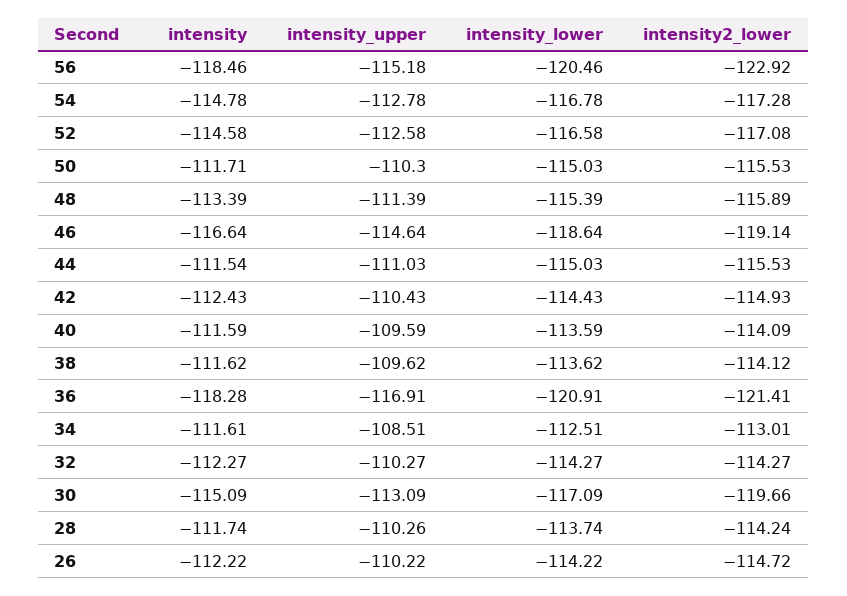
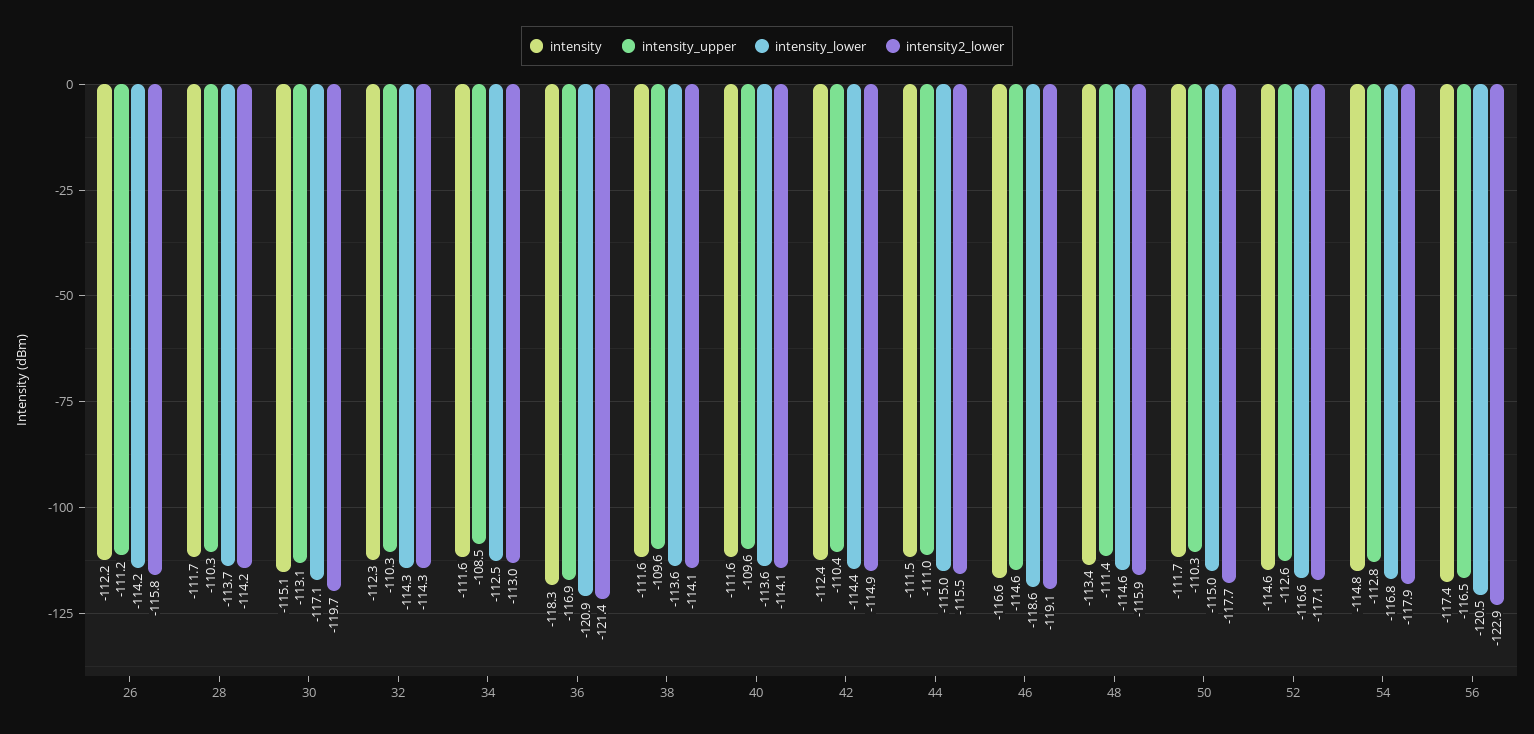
  {
    "intensity": {
-     "56": -118.46,
+     "56": -117.4,
      "54": -114.78,
      "52": -114.58,
      "50": -111.71,
      "48": -113.39,
      "46": -116.64,
      "44": -111.54,
      "42": -112.43,
      "40": -111.59,
      "38": -111.62,
      "36": -118.28,
      "34": -111.61,
      "32": -112.27,
      "30": -115.09,
      "28": -111.74,
      "26": -112.22
    },
    "intensity_upper": {
-     "56": -115.18,
+     "56": -116.5,
      "54": -112.78,
      "52": -112.58,
      "50": -110.3,
      "48": -111.39,
      "46": -114.64,
      "44": -111.03,
      "42": -110.43,
      "40": -109.59,
      "38": -109.62,
      "36": -116.91,
      "34": -108.51,
      "32": -110.27,
      "30": -113.09,
      "28": -110.26,
-     "26": -110.22
+     "26": -111.2
    },
    "intensity_lower": {
      "56": -120.46,
      "54": -116.78,
      "52": -116.58,
      "50": -115.03,
-     "48": -115.39,
+     "48": -114.6,
      "46": -118.64,
      "44": -115.03,
      "42": -114.43,
      "40": -113.59,
      "38": -113.62,
      "36": -120.91,
      "34": -112.51,
      "32": -114.27,
      "30": -117.09,
      "28": -113.74,
      "26": -114.22
    },
    "intensity2_lower": {
      "56": -122.92,
-     "54": -117.28,
+     "54": -117.9,
      "52": -117.08,
-     "50": -115.53,
+     "50": -117.7,
      "48": -115.89,
      "46": -119.14,
      "44": -115.53,
      "42": -114.93,
      "40": -114.09,
      "38": -114.12,
      "36": -121.41,
      "34": -113.01,
      "32": -114.27,
      "30": -119.66,
      "28": -114.24,
-     "26": -114.72
+     "26": -115.8
    }
  }

